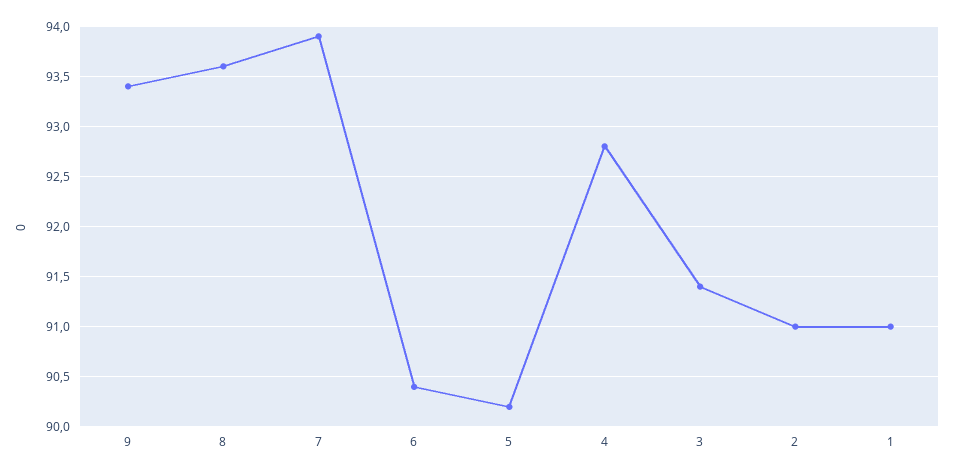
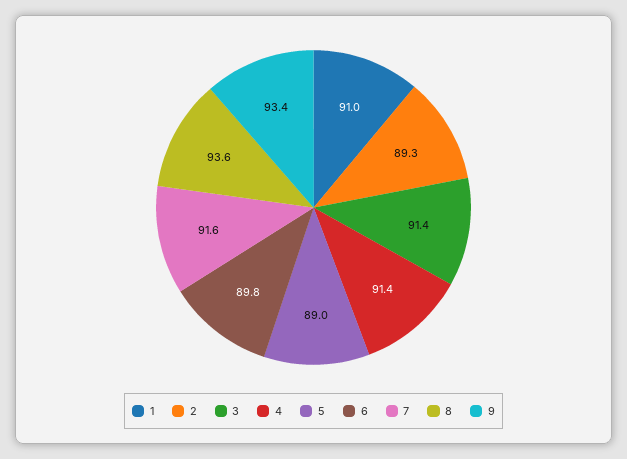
  {
    "9": 93.4,
    "8": 93.6,
-   "7": 93.9,
+   "7": 91.6,
-   "6": 90.4,
+   "6": 89.8,
-   "5": 90.2,
+   "5": 89,
-   "4": 92.8,
+   "4": 91.4,
    "3": 91.4,
-   "2": 91,
+   "2": 89.3,
    "1": 91
  }

